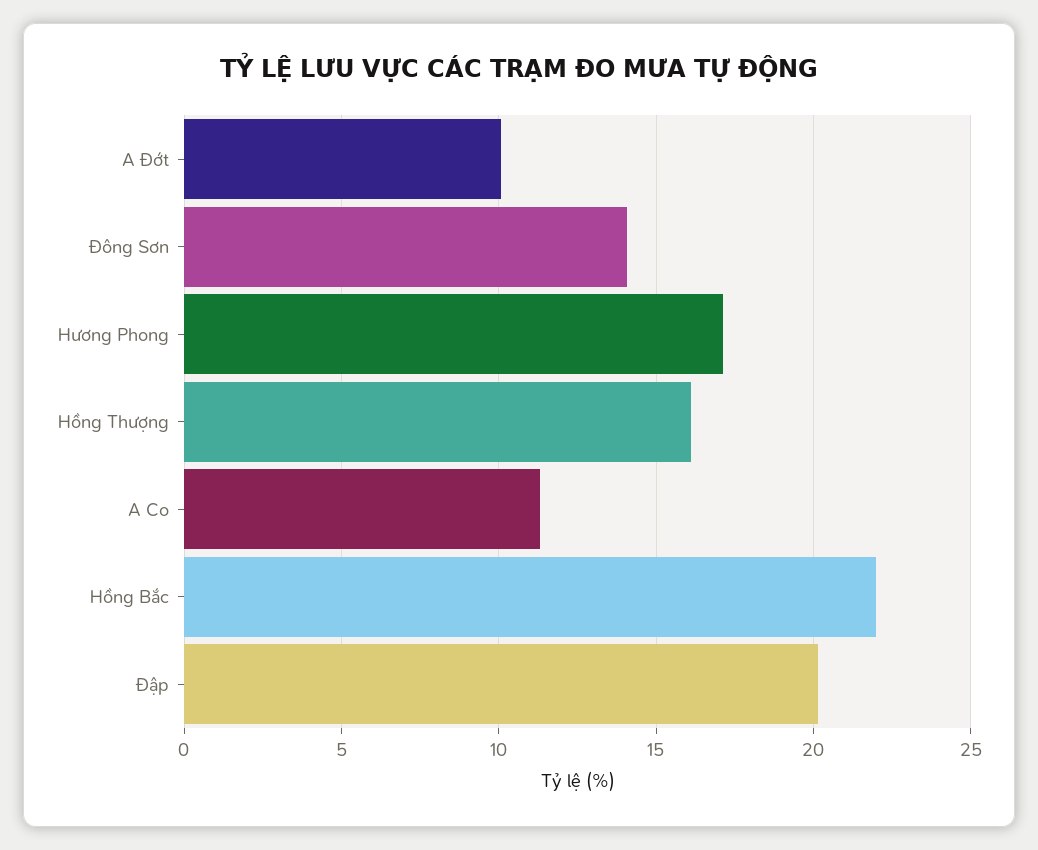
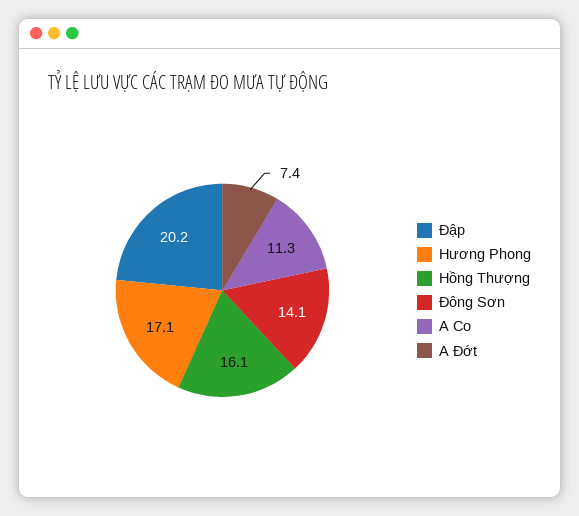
  {
-   "A Đớt": 10,
+   "A Đớt": 7.4,
    "Đông Sơn": 14.1,
    "Hương Phong": 17.1,
    "Hồng Thượng": 16.1,
    "A Co": 11.3,
-   "Hồng Bắc": 22,
    "Đập": 20.2
  }

